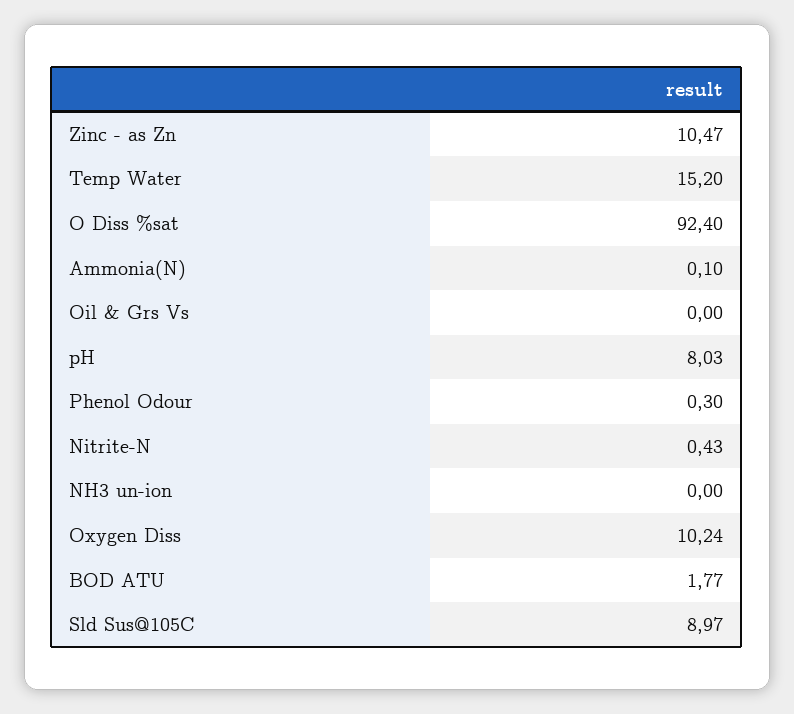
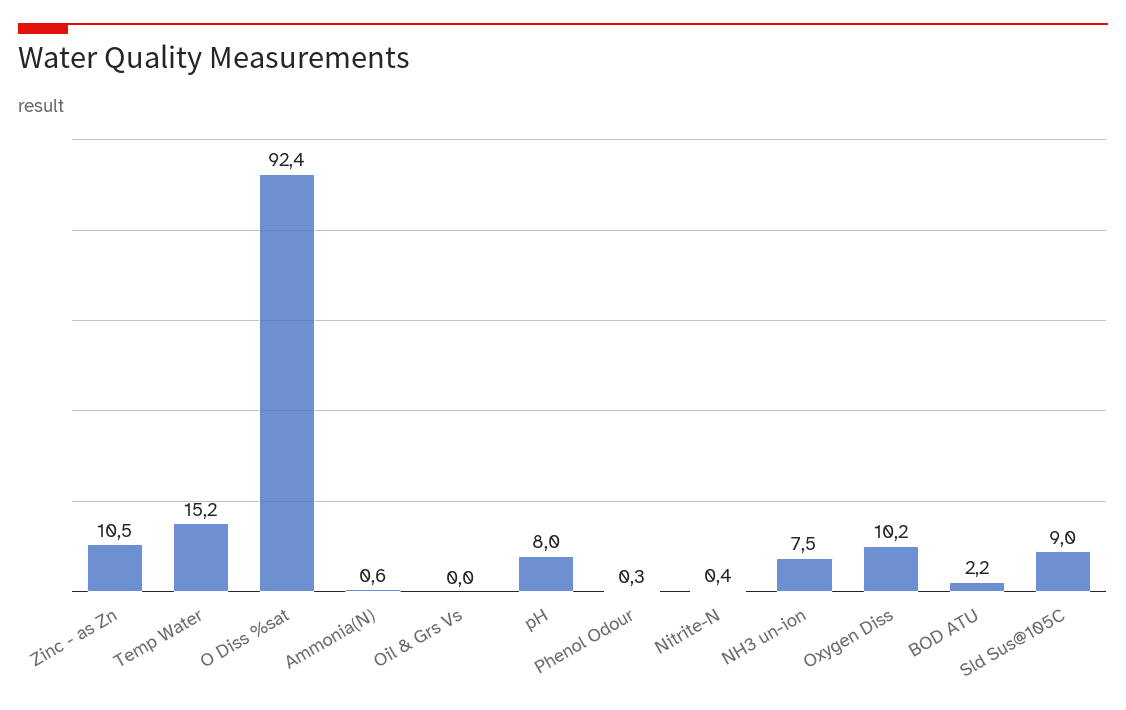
  {
    "Zinc - as Zn": 10.47,
    "Temp Water": 15.2,
    "O Diss %sat": 92.4,
-   "Ammonia(N)": 0.1,
+   "Ammonia(N)": 0.6,
    "Oil & Grs Vs": 0,
    "pH": 8.03,
    "Phenol Odour": 0.3,
    "Nitrite-N": 0.43,
-   "NH3 un-ion": 0,
+   "NH3 un-ion": 7.5,
    "Oxygen Diss": 10.24,
-   "BOD ATU": 1.77,
+   "BOD ATU": 2.2,
    "Sld Sus@105C": 8.97
  }

